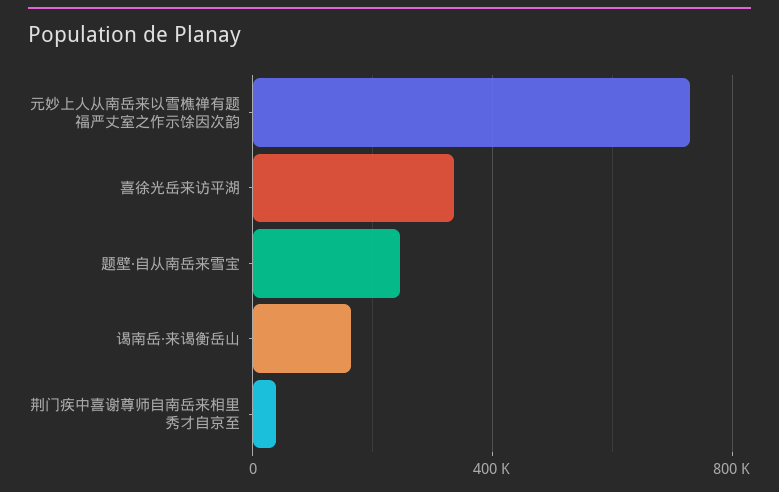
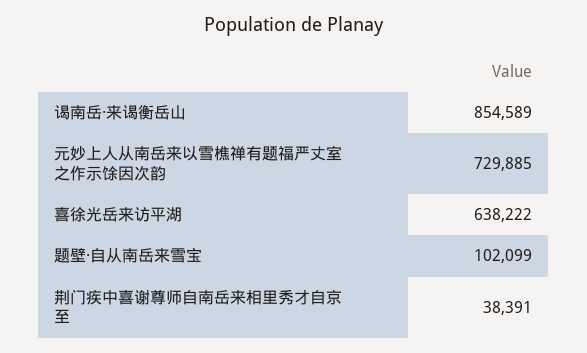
  {
    "元妙上人从南岳来以雪樵禅有题福严丈室之作示馀因次韵": 729885,
-   "喜徐光岳来访平湖": 350000,
+   "喜徐光岳来访平湖": 638222,
-   "题壁·自从南岳来雪宝": 250000,
+   "题壁·自从南岳来雪宝": 102099,
-   "谒南岳·来谒衡岳山": 150000,
+   "谒南岳·来谒衡岳山": 854589,
    "荆门疾中喜谢尊师自南岳来相里秀才自京至": 38391
  }

